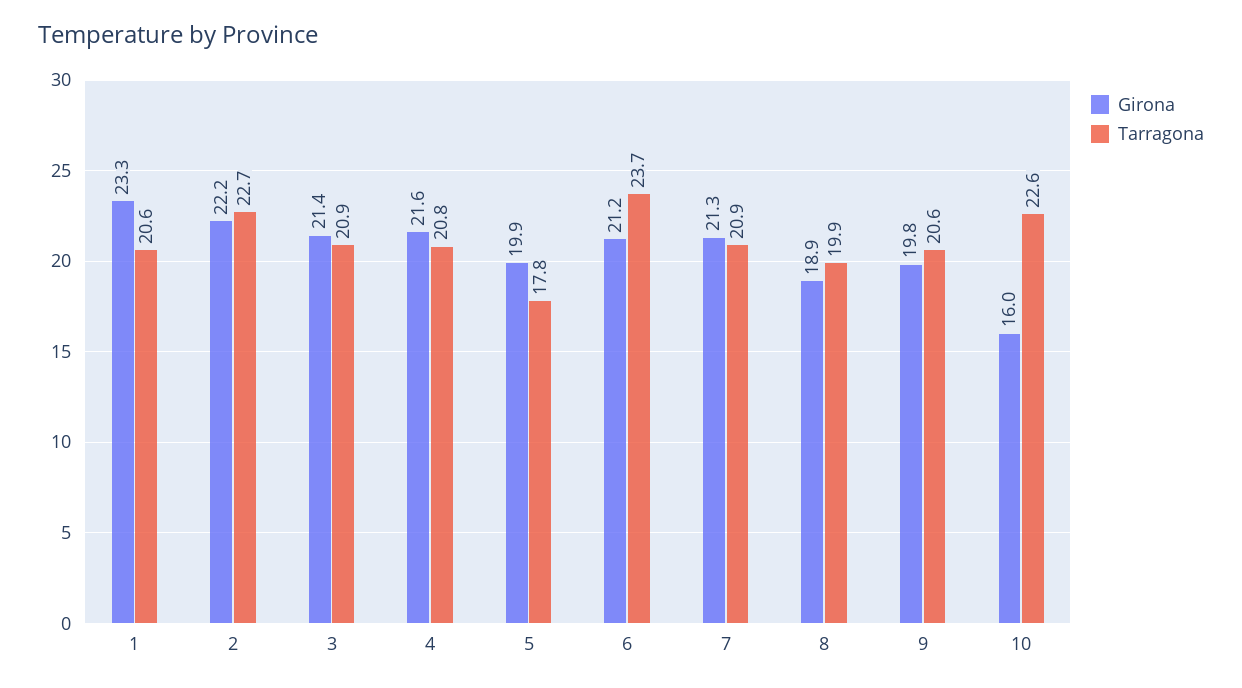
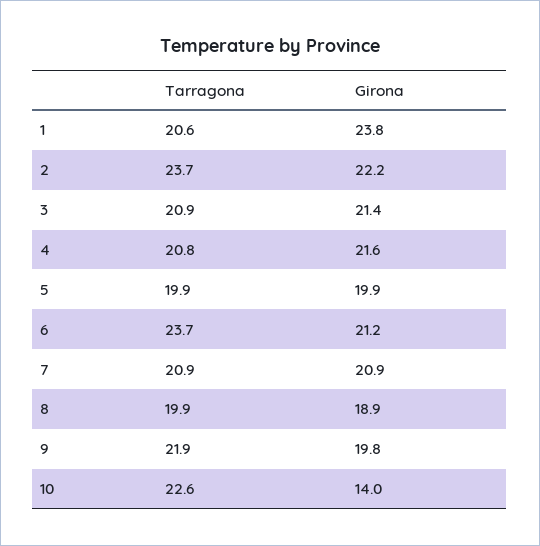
  {
    "Girona": {
-     "1": 23.3,
+     "1": 23.8,
      "2": 22.2,
      "3": 21.4,
      "4": 21.6,
      "5": 19.9,
      "6": 21.2,
-     "7": 21.3,
+     "7": 20.9,
      "8": 18.9,
      "9": 19.8,
-     "10": 16
+     "10": 14
    },
    "Tarragona": {
      "1": 20.6,
-     "2": 22.7,
+     "2": 23.7,
      "3": 20.9,
      "4": 20.8,
-     "5": 17.8,
+     "5": 19.9,
      "6": 23.7,
      "7": 20.9,
      "8": 19.9,
-     "9": 20.6,
+     "9": 21.9,
      "10": 22.6
    }
  }

